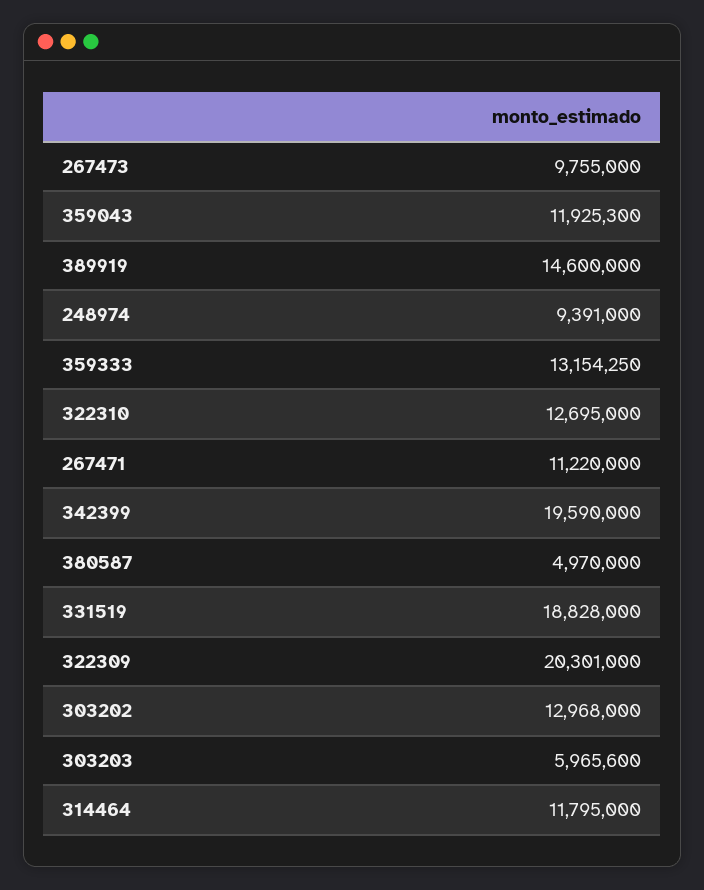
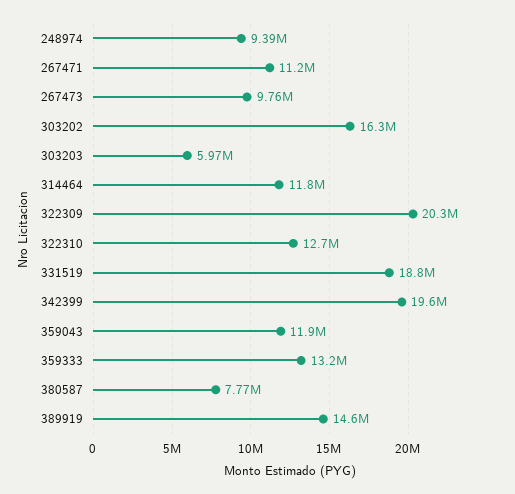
  {
    "267473": 9755000,
    "359043": 11925300,
    "389919": 14600000,
    "248974": 9391000,
    "359333": 13154250,
    "322310": 12695000,
    "267471": 11220000,
    "342399": 19590000,
-   "380587": 4970000,
+   "380587": 7770000,
    "331519": 18828000,
    "322309": 20301000,
-   "303202": 12968000,
+   "303202": 16300000,
    "303203": 5965600,
    "314464": 11795000
  }

